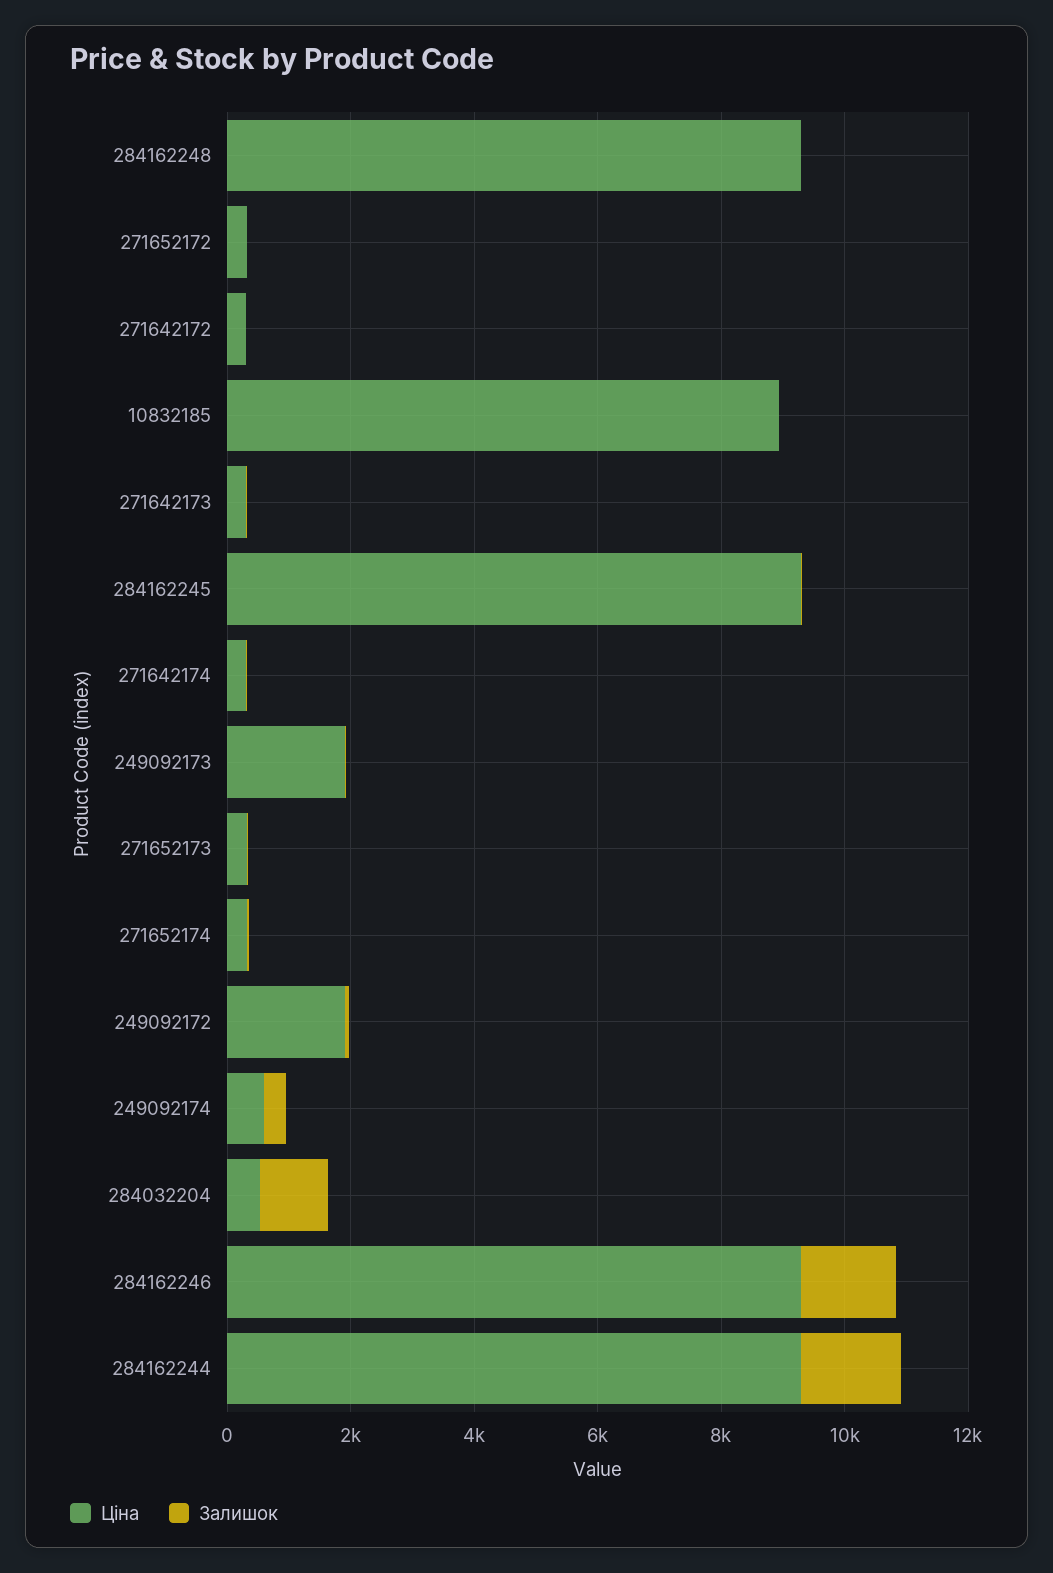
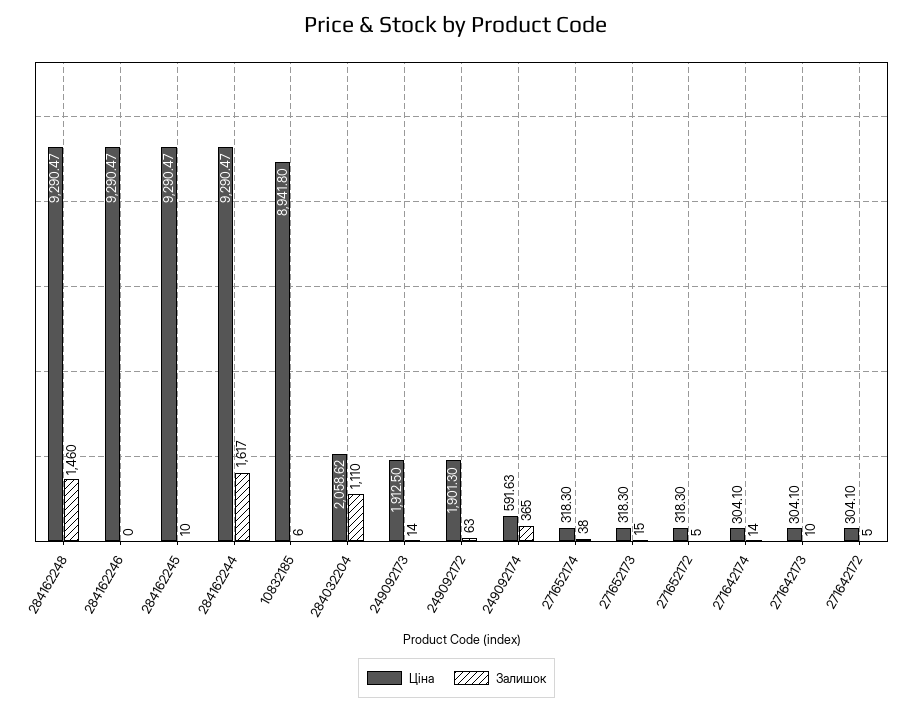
  {
    "Ціна": {
      "284162248": 9290.47,
      "271652172": 318.3,
      "271642172": 304.1,
      "10832185": 8941.8,
      "271642173": 304.1,
      "284162245": 9290.47,
      "271642174": 304.1,
      "249092173": 1912.5,
      "271652173": 318.3,
      "271652174": 318.3,
      "249092172": 1901.3,
      "249092174": 591.63,
-     "284032204": 500,
+     "284032204": 2058.62,
      "284162246": 9290.47,
      "284162244": 9290.47
    },
    "Залишок": {
-     "284162248": 0,
+     "284162248": 1460,
      "271652172": 5,
      "271642172": 5,
      "10832185": 6,
      "271642173": 10,
      "284162245": 10,
      "271642174": 14,
      "249092173": 14,
      "271652173": 15,
      "271652174": 38,
      "249092172": 63,
      "249092174": 365,
      "284032204": 1110,
-     "284162246": 1500,
+     "284162246": 0,
      "284162244": 1617
    }
  }

